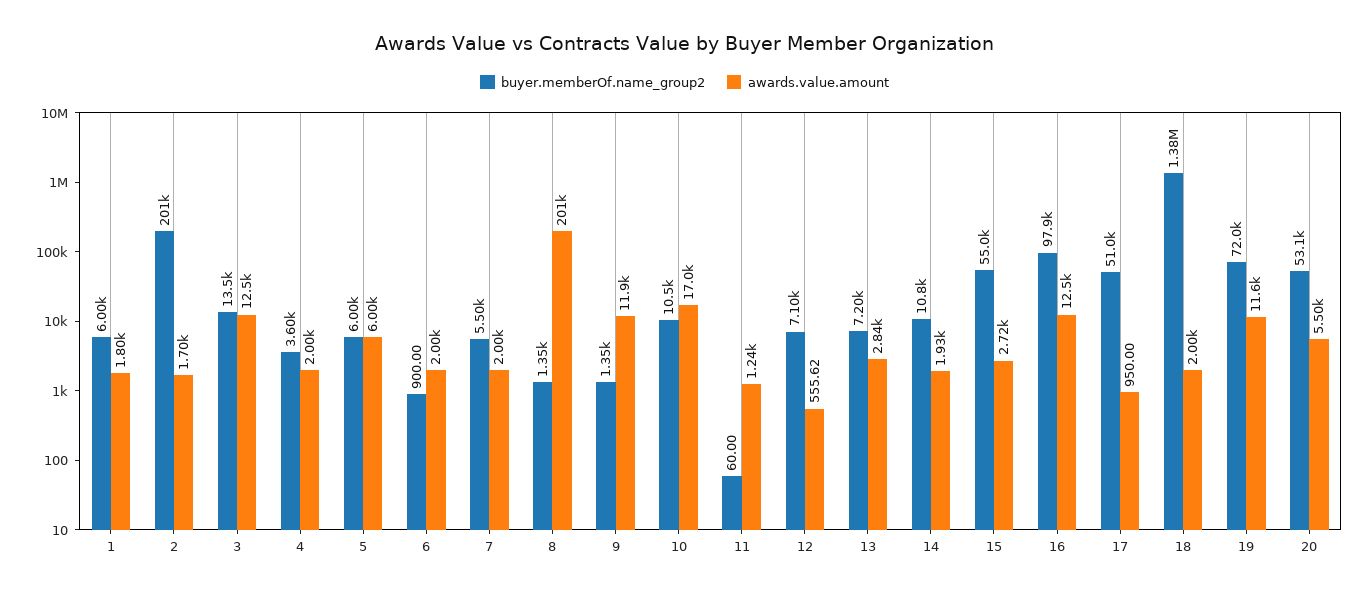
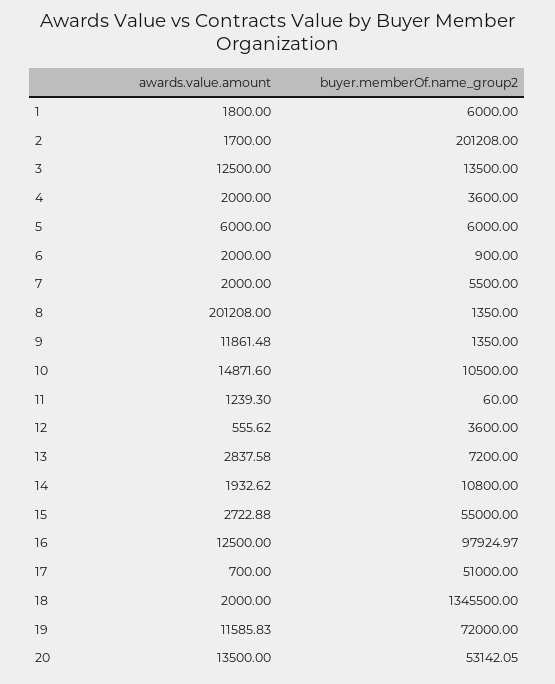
  {
    "buyer.memberOf.name_group2": {
      "1": 6000,
      "2": 201208,
      "3": 13500,
      "4": 3600,
      "5": 6000,
      "6": 900,
      "7": 5500,
      "8": 1350,
      "9": 1350,
      "10": 10500,
      "11": 60,
-     "12": 7100,
+     "12": 3600,
      "13": 7200,
      "14": 10800,
      "15": 55000,
      "16": 97924.97,
      "17": 51000,
-     "18": 1380000,
+     "18": 1345500,
      "19": 72000,
      "20": 53142.05
    },
    "awards.value.amount": {
      "1": 1800,
      "2": 1700,
      "3": 12500,
      "4": 2000,
      "5": 6000,
      "6": 2000,
      "7": 2000,
      "8": 201208,
      "9": 11861.48,
-     "10": 17000,
+     "10": 14871.6,
      "11": 1239.3,
      "12": 555.62,
      "13": 2837.58,
      "14": 1932.62,
      "15": 2722.88,
      "16": 12500,
-     "17": 950,
+     "17": 700,
      "18": 2000,
      "19": 11585.83,
-     "20": 5500
+     "20": 13500
    }
  }

